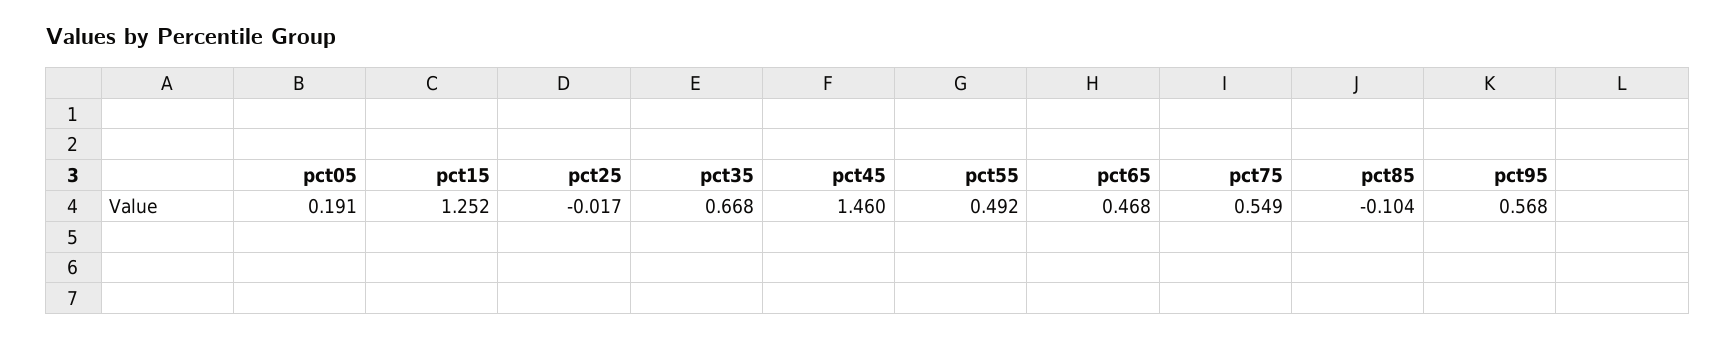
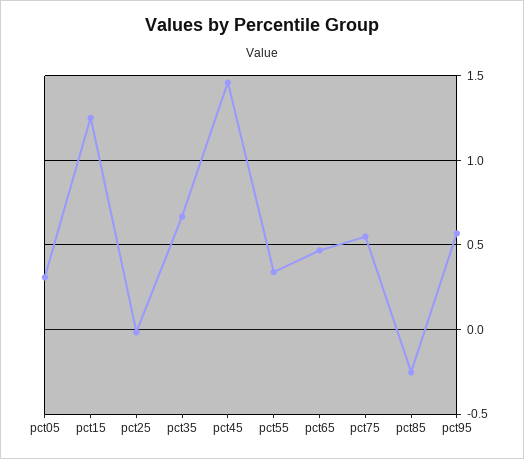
  {
-   "pct05": 0.191,
+   "pct05": 0.3,
    "pct15": 1.252,
    "pct25": -0.017,
    "pct35": 0.668,
    "pct45": 1.46,
-   "pct55": 0.492,
+   "pct55": 0.35,
    "pct65": 0.468,
    "pct75": 0.549,
-   "pct85": -0.104,
+   "pct85": -0.25,
    "pct95": 0.568
  }

